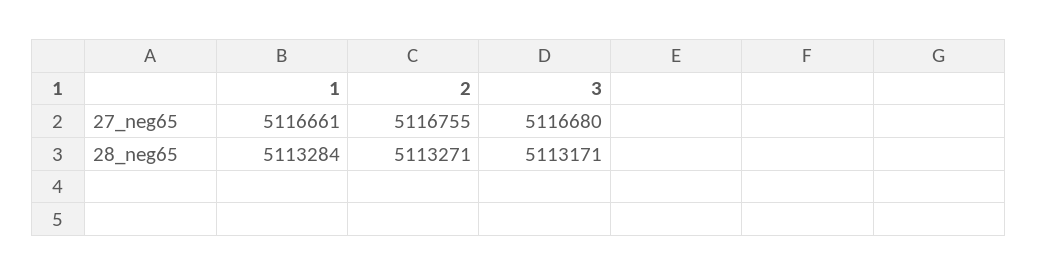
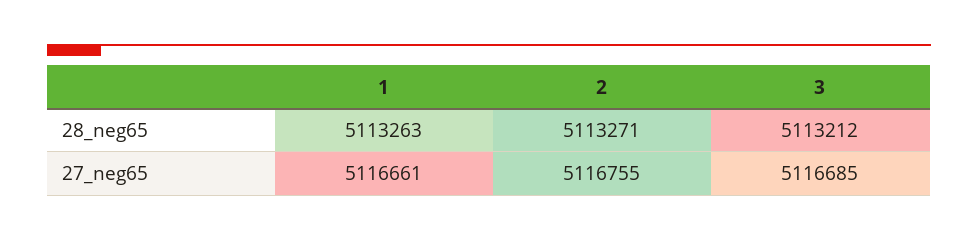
  {
    "1": {
      "27_neg65": 5116661,
-     "28_neg65": 5113284
+     "28_neg65": 5113263
    },
    "2": {
      "27_neg65": 5116755,
      "28_neg65": 5113271
    },
    "3": {
-     "27_neg65": 5116680,
+     "27_neg65": 5116685,
-     "28_neg65": 5113171
+     "28_neg65": 5113212
    }
  }

